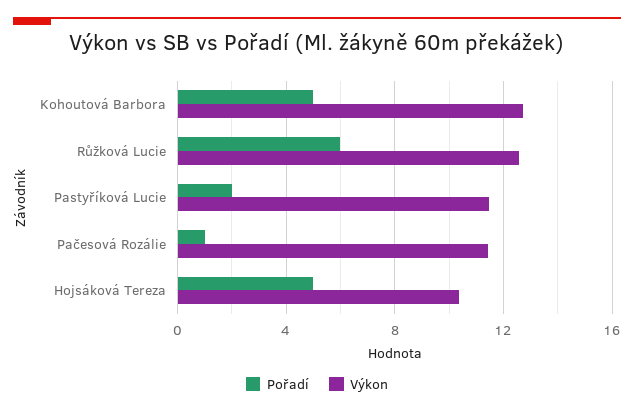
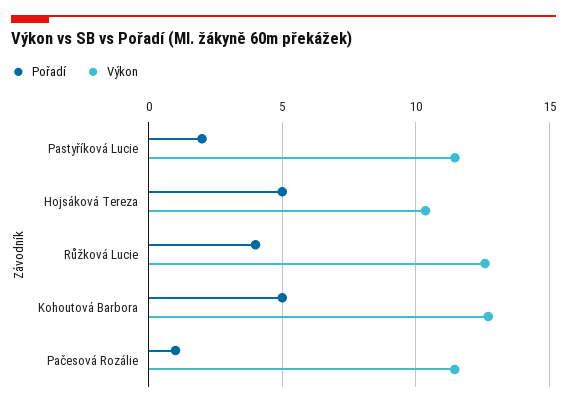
  {
    "Pořadí": {
      "Kohoutová Barbora": 5,
-     "Růžková Lucie": 6,
+     "Růžková Lucie": 4,
      "Pastyříková Lucie": 2,
      "Pačesová Rozálie": 1,
      "Hojsáková Tereza": 5
    },
    "Výkon": {
      "Kohoutová Barbora": 12.5,
      "Růžková Lucie": 12.5,
      "Pastyříková Lucie": 11.5,
      "Pačesová Rozálie": 11.5,
      "Hojsáková Tereza": 10.5
    }
  }

